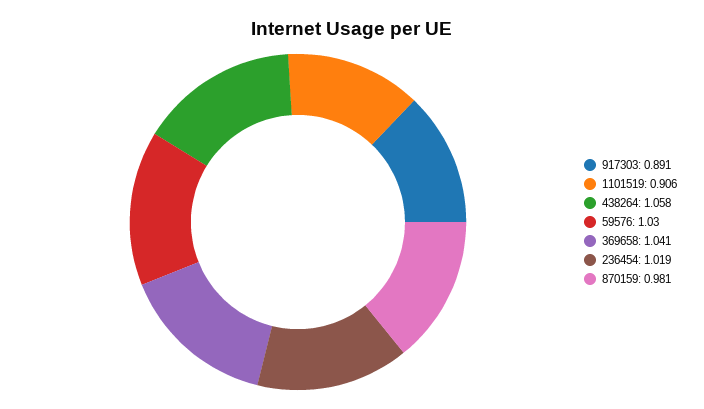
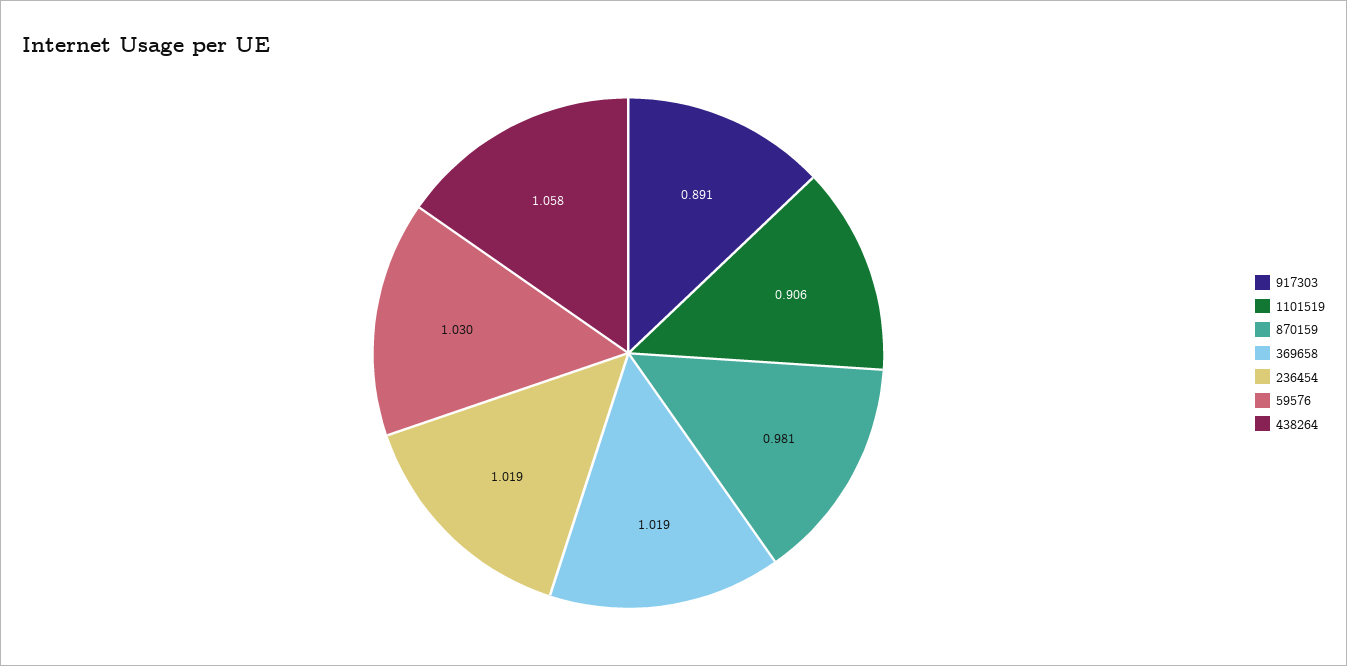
  {
    "917303": 0.891,
    "1101519": 0.906,
    "438264": 1.058,
    "59576": 1.03,
-   "369658": 1.041,
+   "369658": 1.019,
    "236454": 1.019,
    "870159": 0.981
  }

